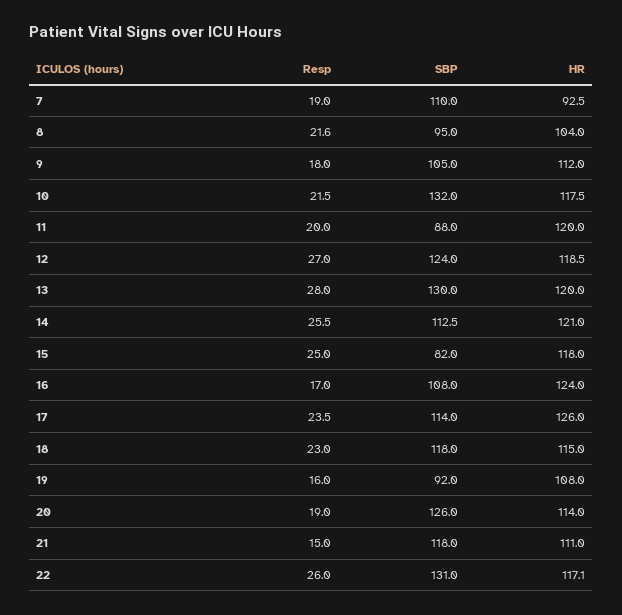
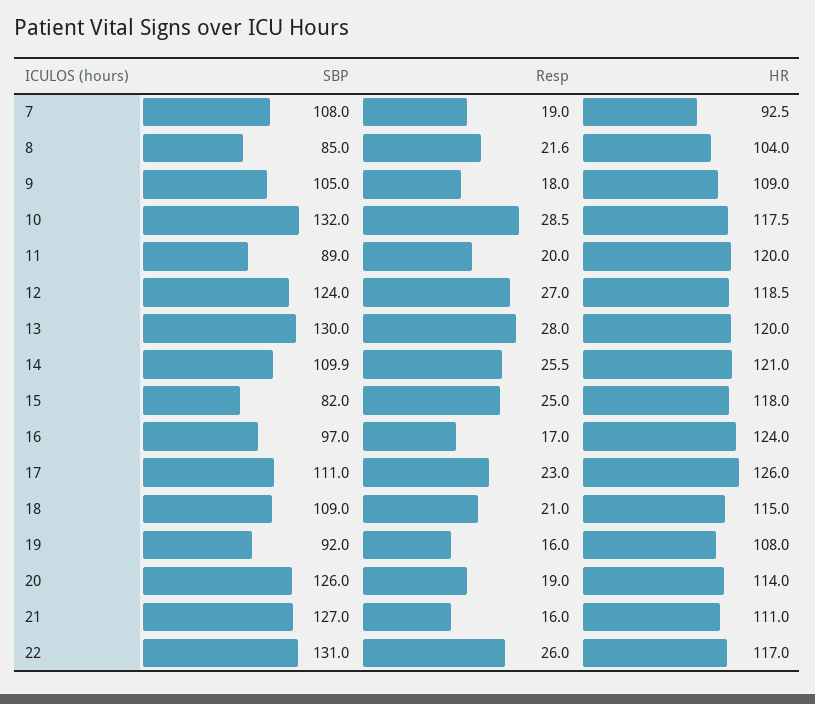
  {
    "Resp": {
      "7": 19,
      "8": 21.6,
      "9": 18,
-     "10": 21.5,
+     "10": 28.5,
      "11": 20,
      "12": 27,
      "13": 28,
      "14": 25.5,
      "15": 25,
      "16": 17,
-     "17": 23.5,
+     "17": 23,
-     "18": 23,
+     "18": 21,
      "19": 16,
      "20": 19,
-     "21": 15,
+     "21": 16,
      "22": 26
    },
    "SBP": {
-     "7": 110,
+     "7": 108,
-     "8": 95,
+     "8": 85,
      "9": 105,
      "10": 132,
-     "11": 88,
+     "11": 89,
      "12": 124,
      "13": 130,
-     "14": 112.5,
+     "14": 109.9,
      "15": 82,
-     "16": 108,
+     "16": 97,
-     "17": 114,
+     "17": 111,
-     "18": 118,
+     "18": 109,
      "19": 92,
      "20": 126,
-     "21": 118,
+     "21": 127,
      "22": 131
    },
    "HR": {
      "7": 92.5,
      "8": 104,
-     "9": 112,
+     "9": 109,
      "10": 117.5,
      "11": 120,
      "12": 118.5,
      "13": 120,
      "14": 121,
      "15": 118,
      "16": 124,
      "17": 126,
      "18": 115,
      "19": 108,
      "20": 114,
      "21": 111,
-     "22": 117.1
+     "22": 117
    }
  }

